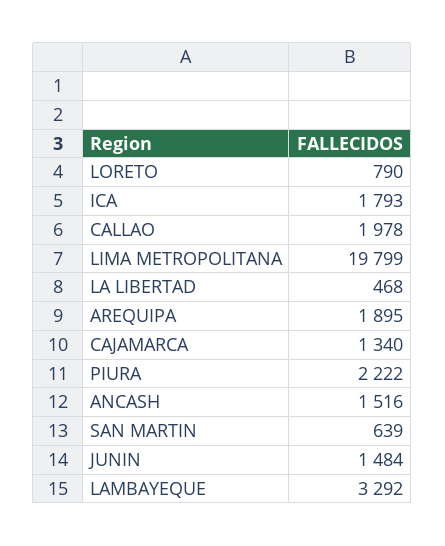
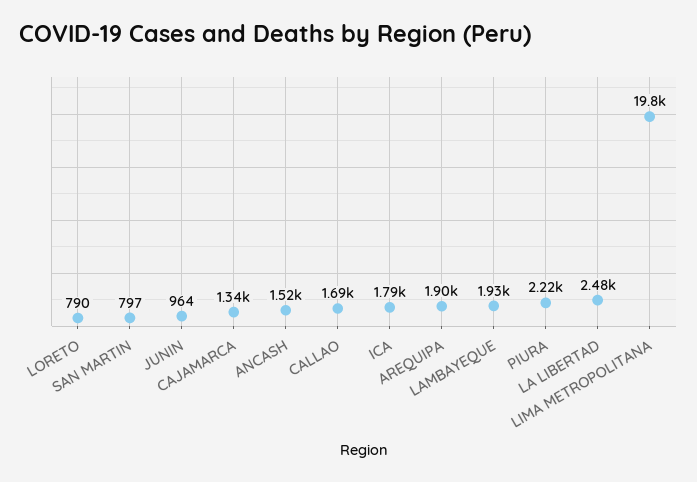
  {
    "LORETO": 790,
    "ICA": 1793,
-   "CALLAO": 1978,
+   "CALLAO": 1690,
    "LIMA METROPOLITANA": 19799,
-   "LA LIBERTAD": 468,
+   "LA LIBERTAD": 2480,
    "AREQUIPA": 1895,
    "CAJAMARCA": 1340,
    "PIURA": 2222,
    "ANCASH": 1516,
-   "SAN MARTIN": 639,
+   "SAN MARTIN": 797,
-   "JUNIN": 1484,
+   "JUNIN": 964,
-   "LAMBAYEQUE": 3292
+   "LAMBAYEQUE": 1930
  }

